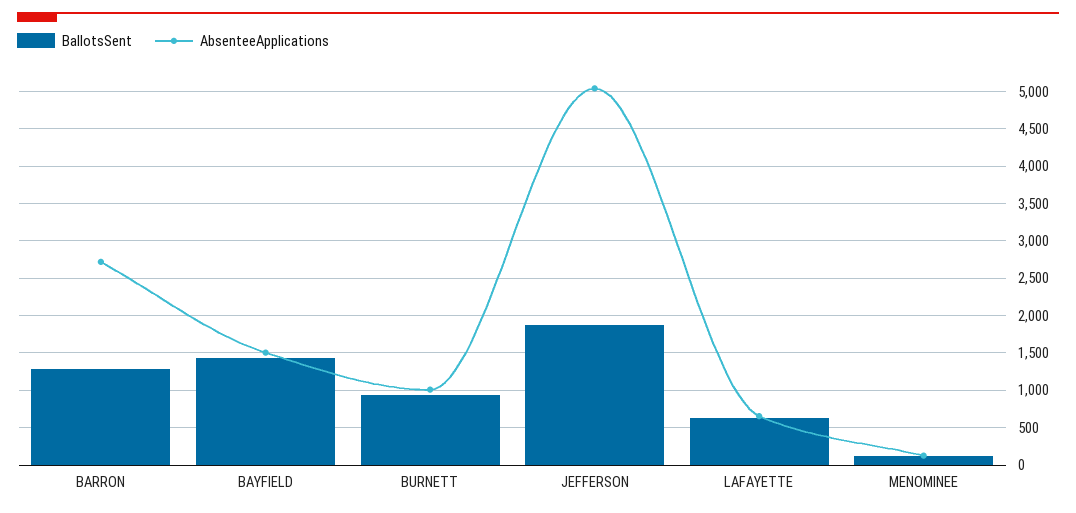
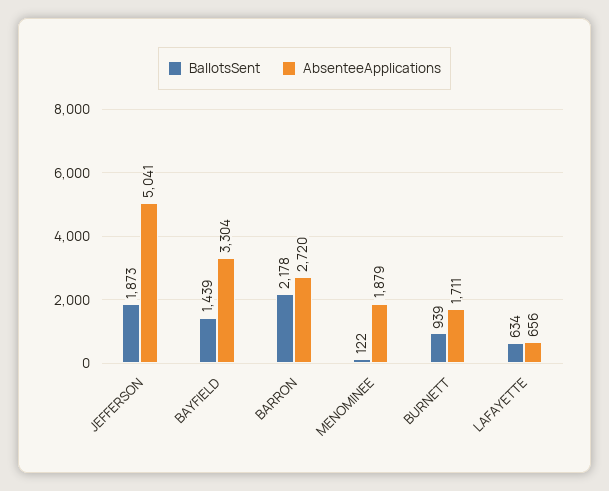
  {
    "BallotsSent": {
-     "BARRON": 1300,
+     "BARRON": 2178,
      "BAYFIELD": 1439,
      "BURNETT": 939,
      "JEFFERSON": 1873,
      "LAFAYETTE": 634,
      "MENOMINEE": 122
    },
    "AbsenteeApplications": {
      "BARRON": 2720,
-     "BAYFIELD": 1500,
+     "BAYFIELD": 3304,
-     "BURNETT": 1000,
+     "BURNETT": 1711,
      "JEFFERSON": 5041,
      "LAFAYETTE": 656,
-     "MENOMINEE": 100
+     "MENOMINEE": 1879
    }
  }

